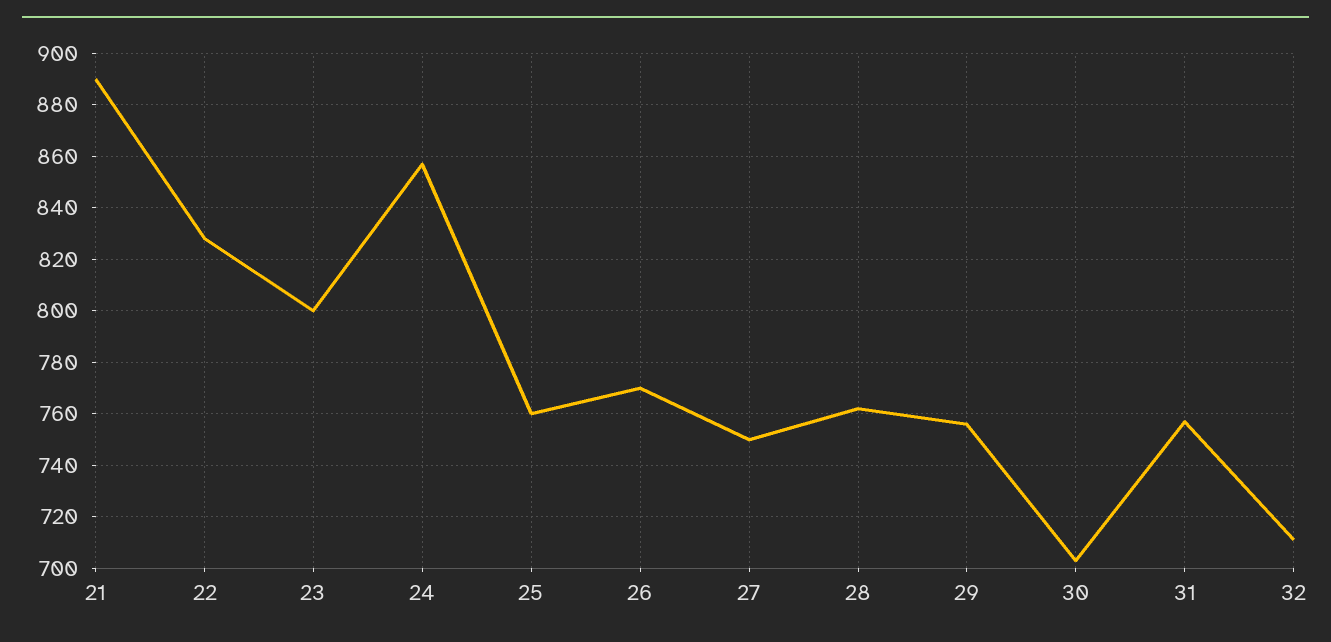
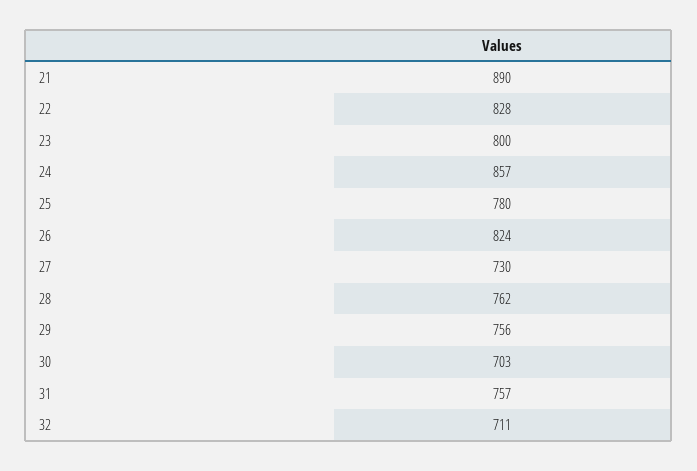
  {
    "21": 890,
    "22": 828,
    "23": 800,
    "24": 857,
-   "25": 760,
+   "25": 780,
-   "26": 770,
+   "26": 824,
-   "27": 750,
+   "27": 730,
    "28": 762,
    "29": 756,
    "30": 703,
    "31": 757,
    "32": 711
  }

